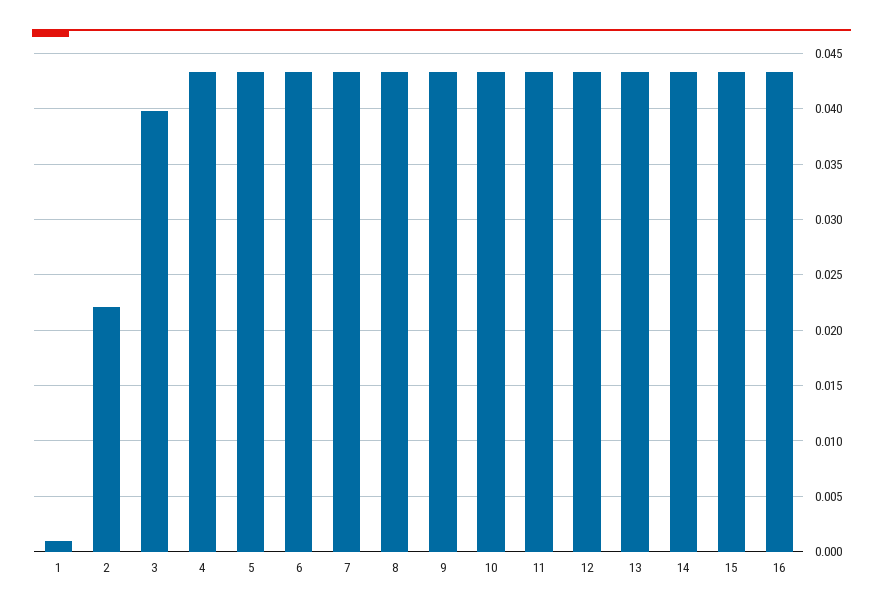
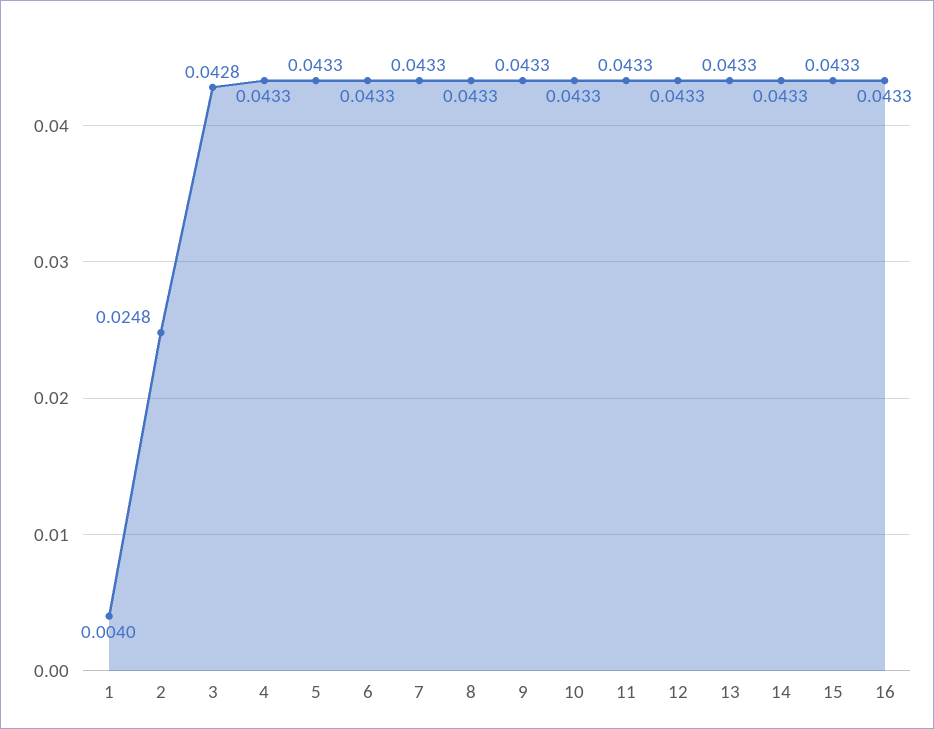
  {
-   "1": 0.001,
+   "1": 0.004,
-   "2": 0.022,
+   "2": 0.0248,
-   "3": 0.04,
+   "3": 0.0428,
    "4": 0.0433,
    "5": 0.0433,
    "6": 0.0433,
    "7": 0.0433,
    "8": 0.0433,
    "9": 0.0433,
    "10": 0.0433,
    "11": 0.0433,
    "12": 0.0433,
    "13": 0.0433,
    "14": 0.0433,
    "15": 0.0433,
    "16": 0.0433
  }

